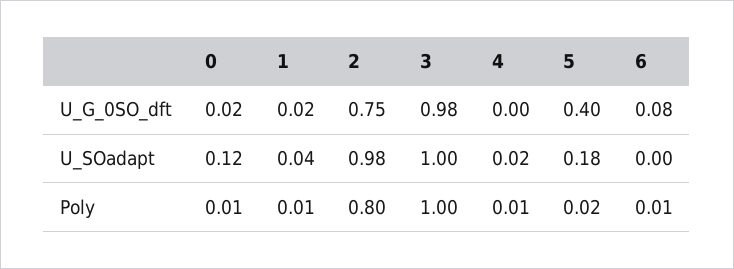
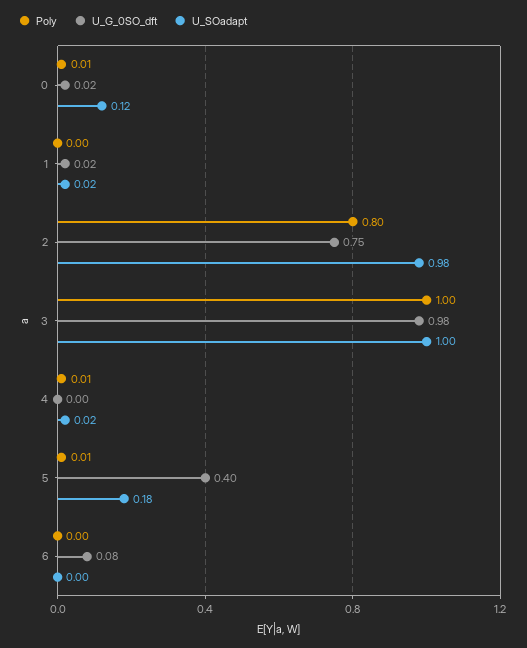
  {
    "U_G_0SO_dft": {
      "0": 0.02,
      "1": 0.02,
      "2": 0.75,
      "3": 0.98,
      "4": 0,
      "5": 0.4,
      "6": 0.08
    },
    "U_SOadapt": {
      "0": 0.12,
-     "1": 0.04,
+     "1": 0.02,
      "2": 0.98,
      "3": 1,
      "4": 0.02,
      "5": 0.18,
      "6": 0
    },
    "Poly": {
      "0": 0.01,
-     "1": 0.01,
+     "1": 0,
      "2": 0.8,
      "3": 1,
      "4": 0.01,
-     "5": 0.02,
+     "5": 0.01,
-     "6": 0.01
+     "6": 0
    }
  }

